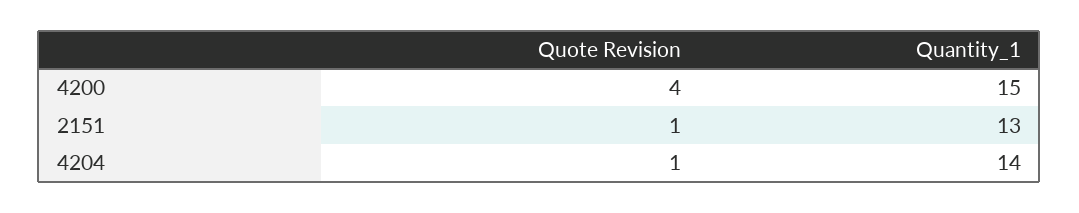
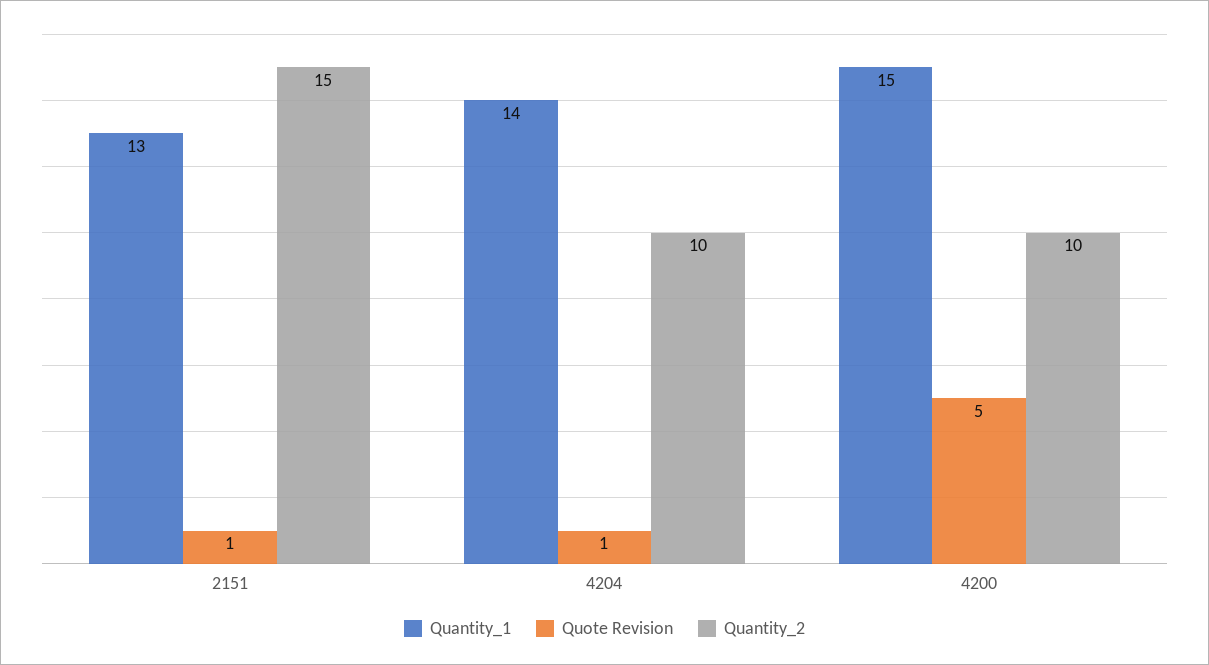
  {
    "Quote Revision": {
-     "4200": 4,
+     "4200": 5,
      "2151": 1,
      "4204": 1
    },
    "Quantity_1": {
      "4200": 15,
      "2151": 13,
      "4204": 14
-   }
+   },
+   "Quantity_2": {
+     "2151": 15,
+     "4204": 10,
+     "4200": 10
+   }
  }

